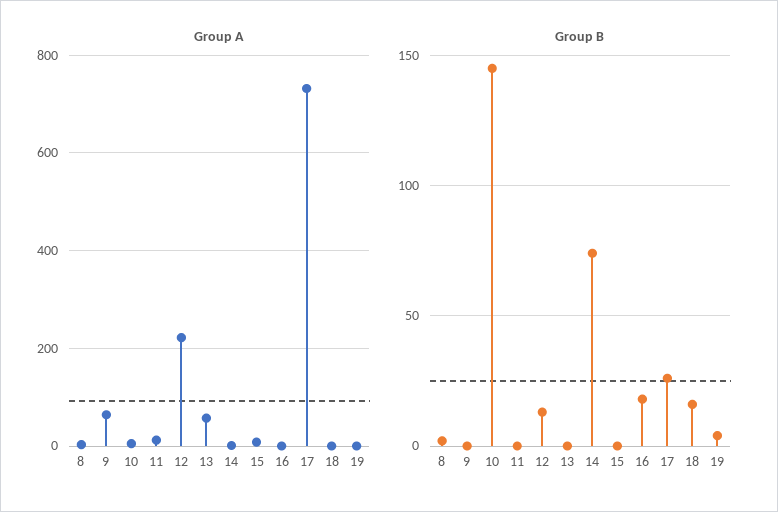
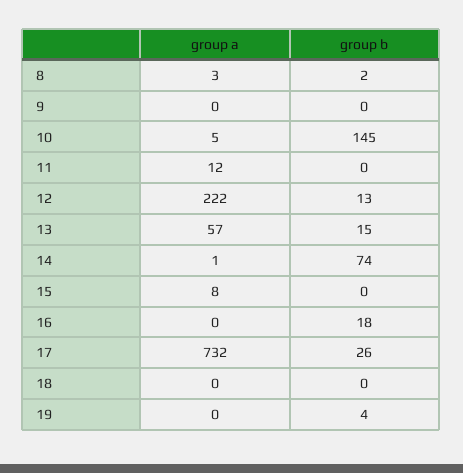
  {
    "Group A": {
      "8": 3,
-     "9": 60,
+     "9": 0,
      "10": 5,
      "11": 12,
      "12": 222,
      "13": 57,
      "14": 1,
      "15": 8,
      "16": 0,
      "17": 732,
      "18": 0,
      "19": 0
    },
    "Group B": {
      "8": 2,
      "9": 0,
      "10": 145,
      "11": 0,
      "12": 13,
-     "13": 0,
+     "13": 15,
      "14": 74,
      "15": 0,
      "16": 18,
      "17": 26,
-     "18": 15,
+     "18": 0,
      "19": 4
    }
  }

